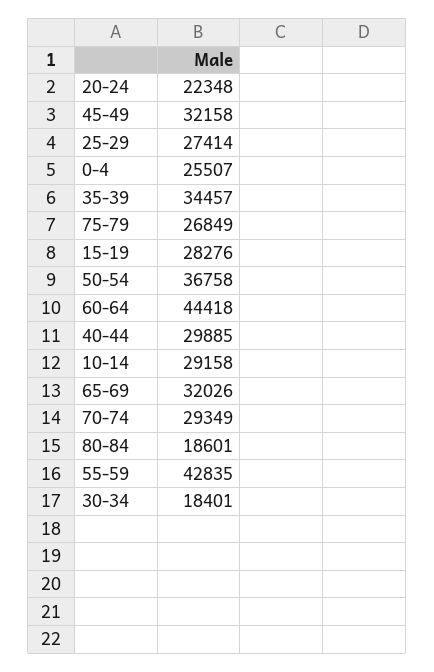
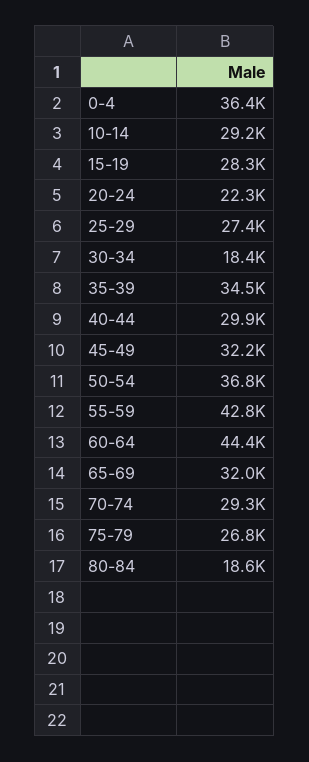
  {
    "20-24": 22348,
    "45-49": 32158,
    "25-29": 27414,
-   "0-4": 25507,
+   "0-4": 36400,
    "35-39": 34457,
    "75-79": 26849,
    "15-19": 28276,
    "50-54": 36758,
    "60-64": 44418,
    "40-44": 29885,
    "10-14": 29158,
    "65-69": 32026,
    "70-74": 29349,
    "80-84": 18601,
    "55-59": 42835,
    "30-34": 18401
  }

